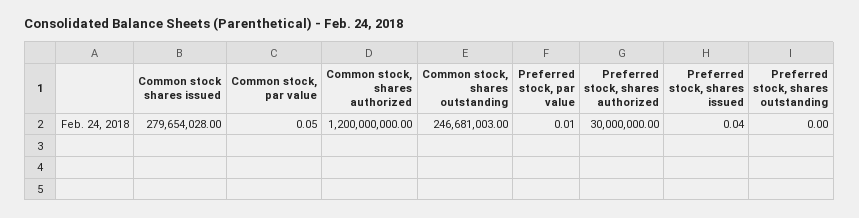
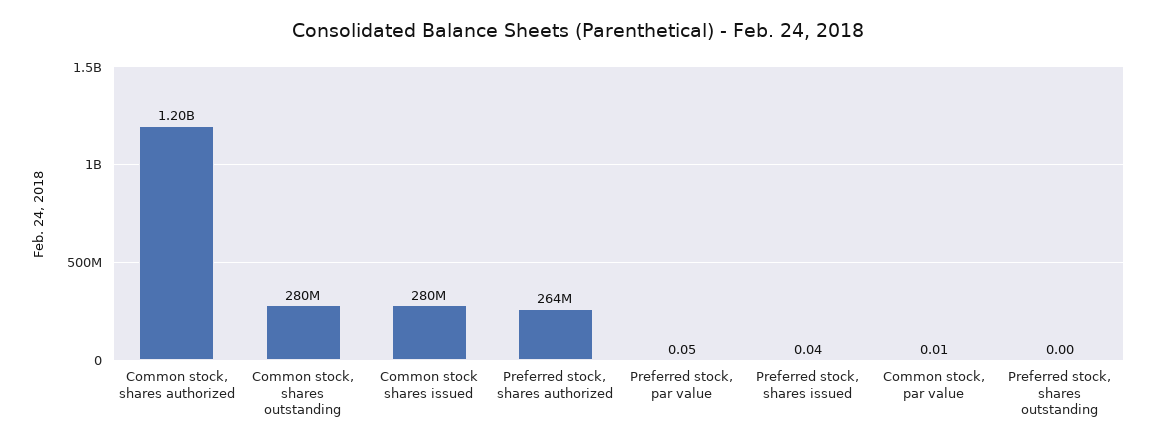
  {
    "Common stock shares issued": 279654028,
-   "Common stock, par value": 0.05,
+   "Common stock, par value": 0.01,
    "Common stock, shares authorized": 1200000000,
-   "Common stock, shares outstanding": 246681003,
+   "Common stock, shares outstanding": 280000000,
-   "Preferred stock, par value": 0.01,
+   "Preferred stock, par value": 0.05,
-   "Preferred stock, shares authorized": 30000000,
+   "Preferred stock, shares authorized": 264000000,
    "Preferred stock, shares issued": 0.04,
    "Preferred stock, shares outstanding": 0
  }

